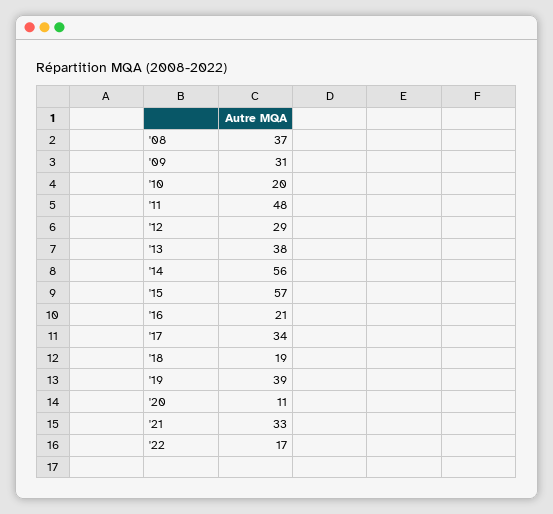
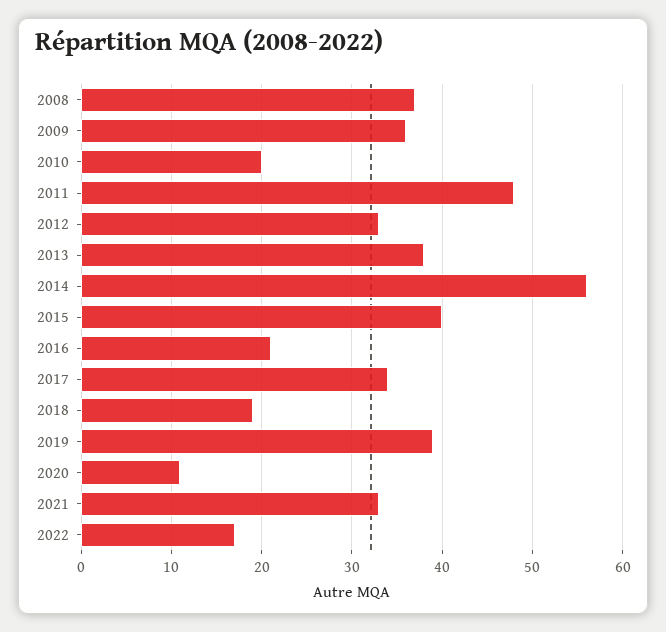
  {
    "'08": 37,
-   "'09": 31,
+   "'09": 36,
    "'10": 20,
    "'11": 48,
-   "'12": 29,
+   "'12": 33,
    "'13": 38,
    "'14": 56,
-   "'15": 57,
+   "'15": 40,
    "'16": 21,
    "'17": 34,
    "'18": 19,
    "'19": 39,
    "'20": 11,
    "'21": 33,
    "'22": 17
  }

